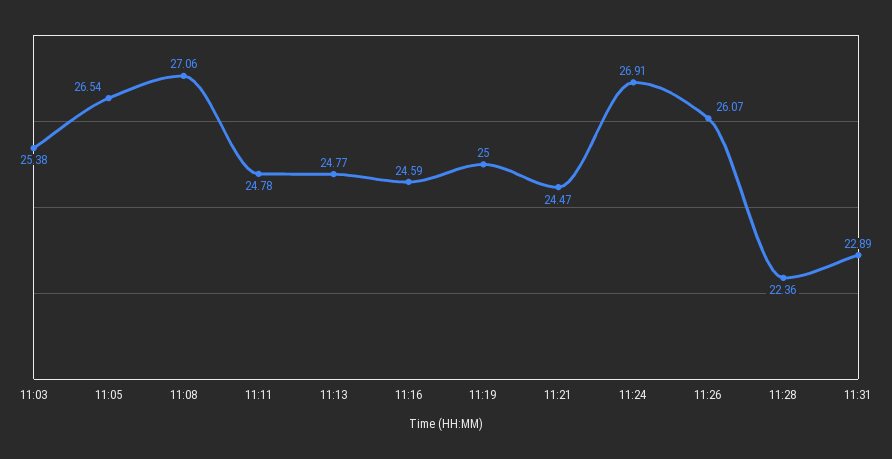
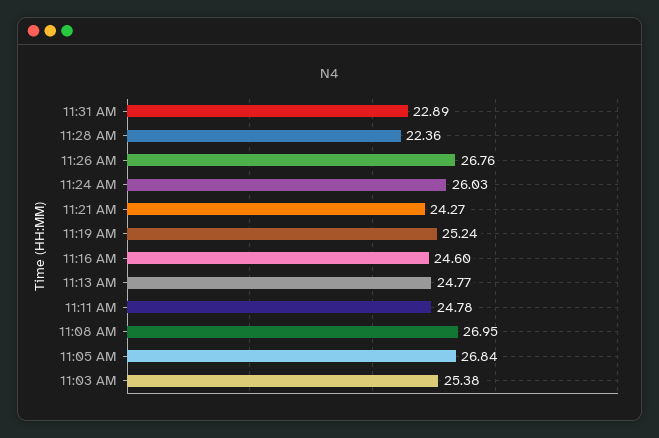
  {
    "11:03": 25.38,
-   "11:05": 26.54,
+   "11:05": 26.84,
-   "11:08": 27.06,
+   "11:08": 26.95,
    "11:11": 24.78,
    "11:13": 24.77,
-   "11:16": 24.59,
+   "11:16": 24.6,
-   "11:19": 25,
+   "11:19": 25.24,
-   "11:21": 24.47,
+   "11:21": 24.27,
-   "11:24": 26.91,
+   "11:24": 26.03,
-   "11:26": 26.07,
+   "11:26": 26.76,
    "11:28": 22.36,
    "11:31": 22.89
  }

